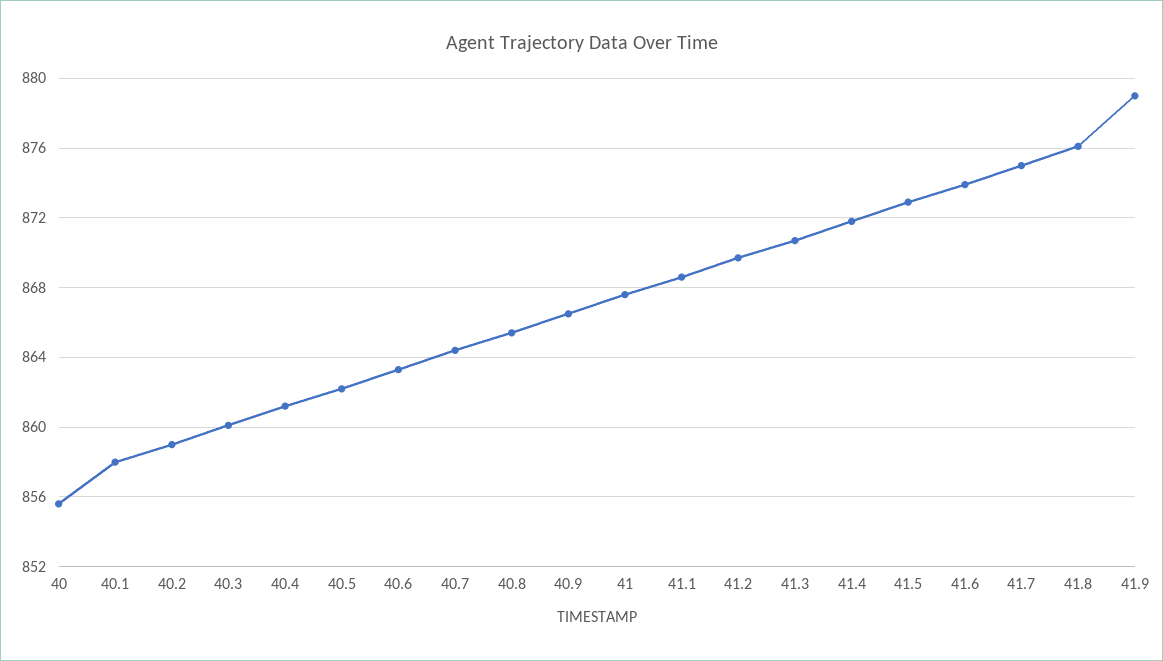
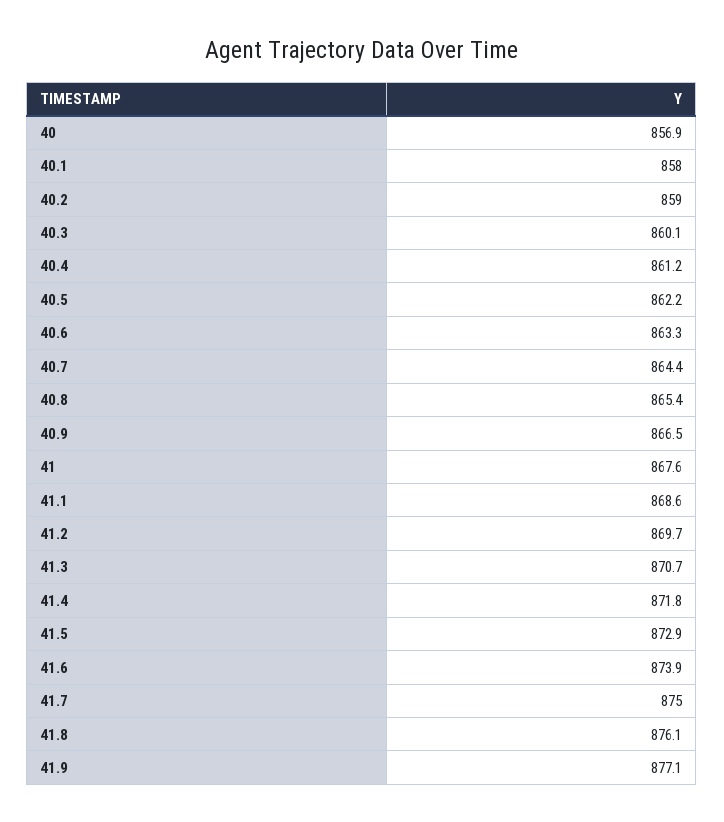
  {
-   "40": 855.5,
+   "40": 856.9,
    "40.1": 858,
    "40.2": 859,
    "40.3": 860.1,
    "40.4": 861.2,
    "40.5": 862.2,
    "40.6": 863.3,
    "40.7": 864.4,
    "40.8": 865.4,
    "40.9": 866.5,
    "41": 867.6,
    "41.1": 868.6,
    "41.2": 869.7,
    "41.3": 870.7,
    "41.4": 871.8,
    "41.5": 872.9,
    "41.6": 873.9,
    "41.7": 875,
    "41.8": 876.1,
-   "41.9": 879
+   "41.9": 877.1
  }

